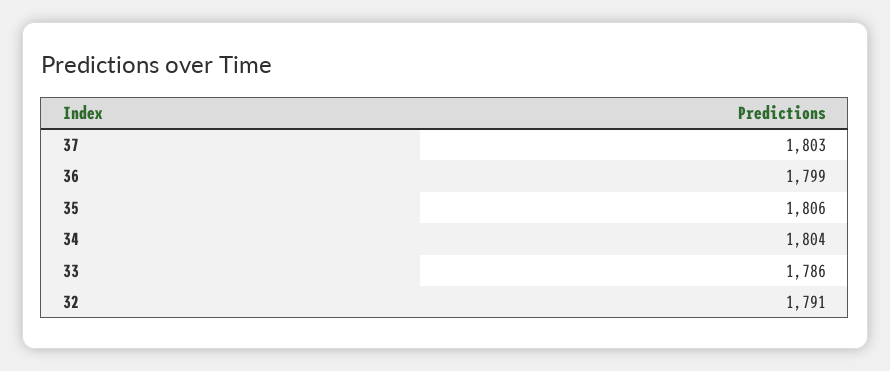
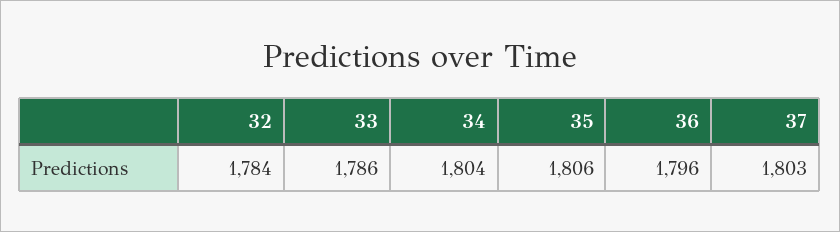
  {
    "37": 1803,
-   "36": 1799,
+   "36": 1796,
    "35": 1806,
    "34": 1804,
    "33": 1786,
-   "32": 1791
+   "32": 1784
  }

